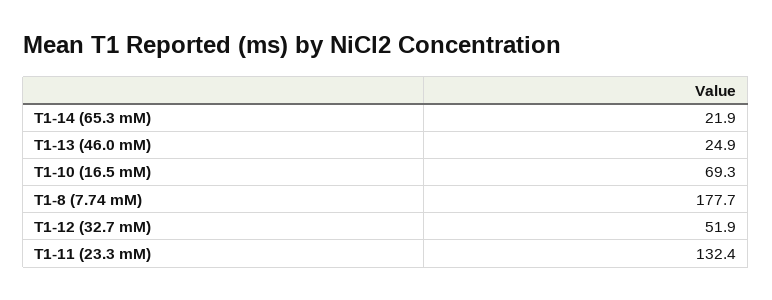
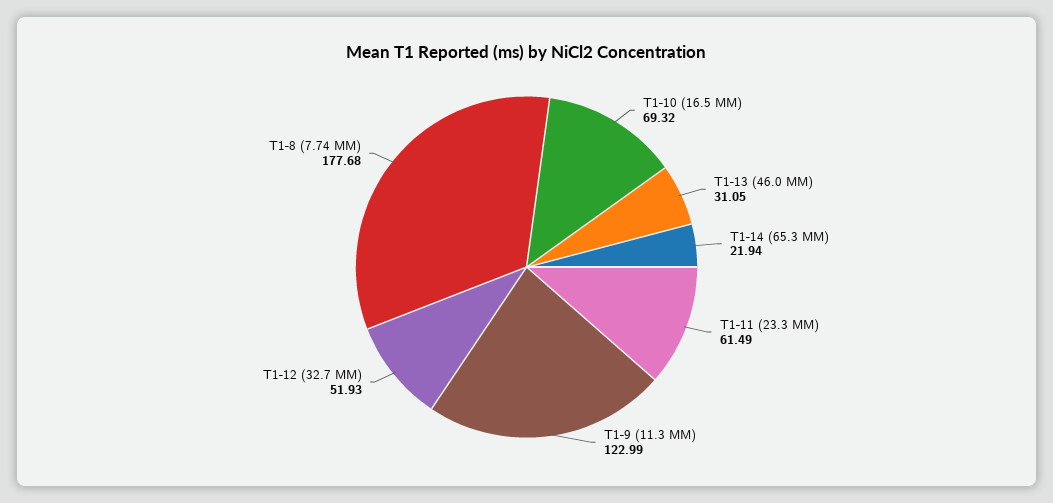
  {
    "T1-14 (65.3 mM)": 21.94,
-   "T1-13 (46.0 mM)": 24.9,
+   "T1-13 (46.0 mM)": 31.05,
    "T1-10 (16.5 mM)": 69.32,
    "T1-8 (7.74 mM)": 177.68,
    "T1-12 (32.7 mM)": 51.93,
-   "T1-11 (23.3 mM)": 132.4
+   "T1-11 (23.3 mM)": 61.49,
+   "T1-9 (11.3 MM)": 122.99
  }

